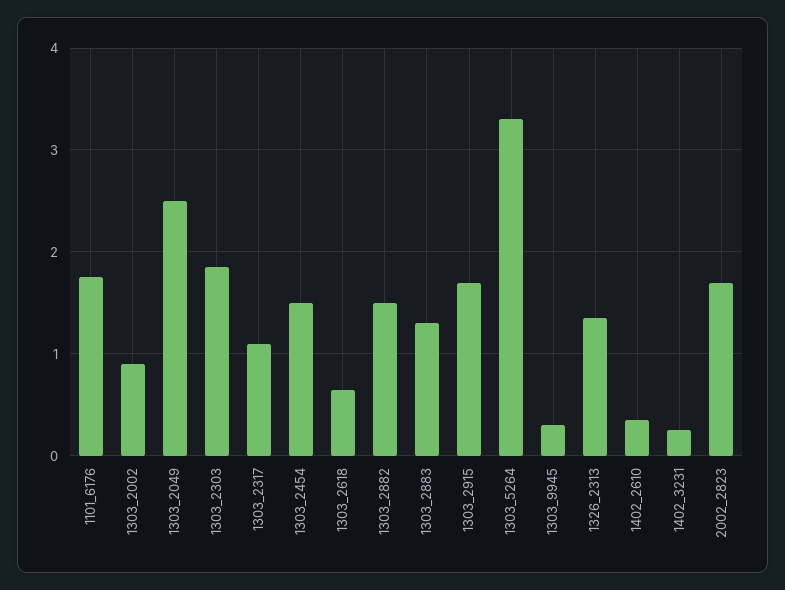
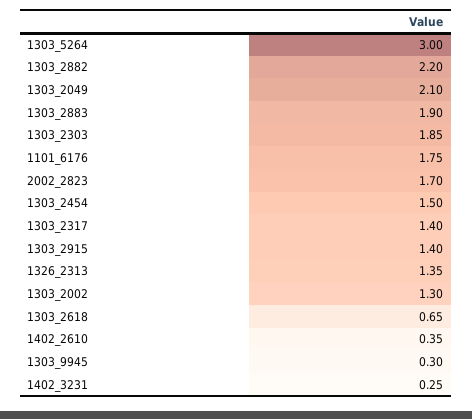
  {
    "1101_6176": 1.75,
-   "1303_2002": 0.9,
+   "1303_2002": 1.3,
-   "1303_2049": 2.5,
+   "1303_2049": 2.1,
    "1303_2303": 1.85,
-   "1303_2317": 1.1,
+   "1303_2317": 1.4,
    "1303_2454": 1.5,
    "1303_2618": 0.65,
-   "1303_2882": 1.5,
+   "1303_2882": 2.2,
-   "1303_2883": 1.3,
+   "1303_2883": 1.9,
-   "1303_2915": 1.7,
+   "1303_2915": 1.4,
-   "1303_5264": 3.3,
+   "1303_5264": 3,
    "1303_9945": 0.3,
    "1326_2313": 1.35,
    "1402_2610": 0.35,
    "1402_3231": 0.25,
    "2002_2823": 1.7
  }

